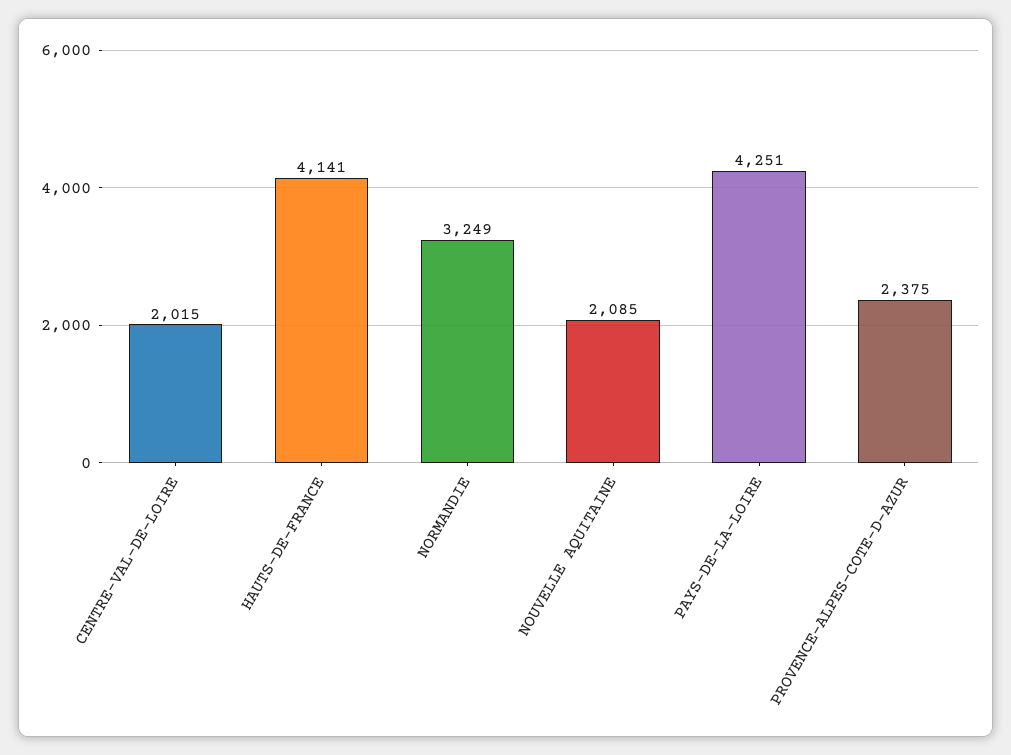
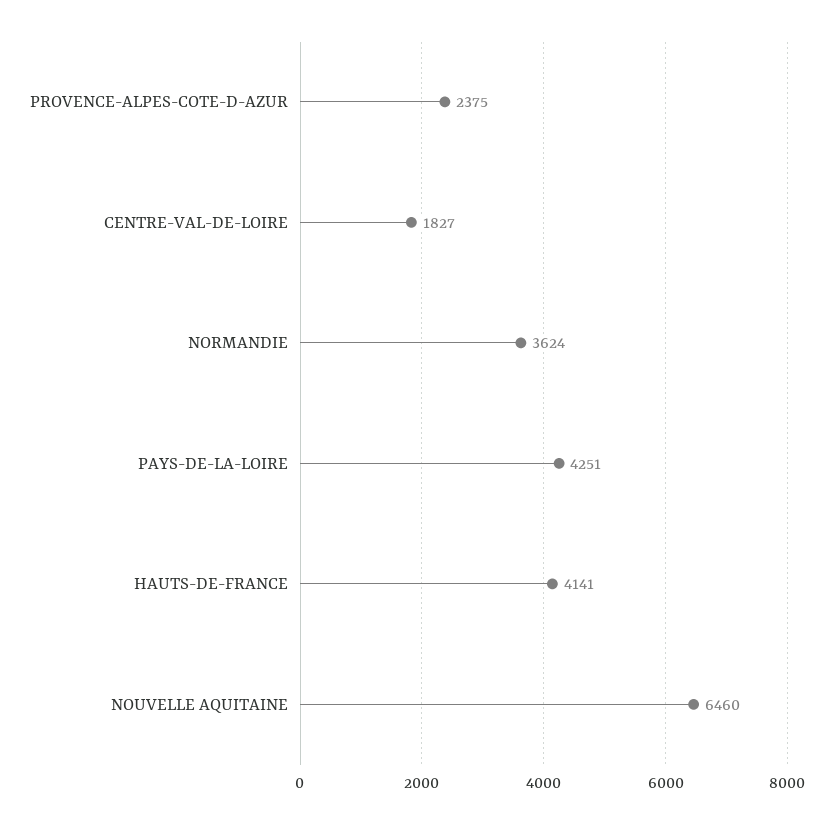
  {
-   "CENTRE-VAL-DE-LOIRE": 2015,
+   "CENTRE-VAL-DE-LOIRE": 1827,
    "HAUTS-DE-FRANCE": 4141,
-   "NORMANDIE": 3249,
+   "NORMANDIE": 3624,
-   "NOUVELLE AQUITAINE": 2085,
+   "NOUVELLE AQUITAINE": 6460,
    "PAYS-DE-LA-LOIRE": 4251,
    "PROVENCE-ALPES-COTE-D-AZUR": 2375
  }

